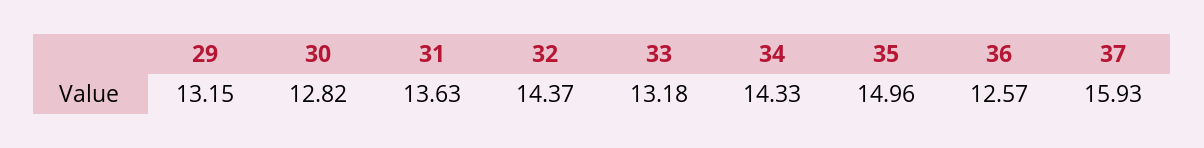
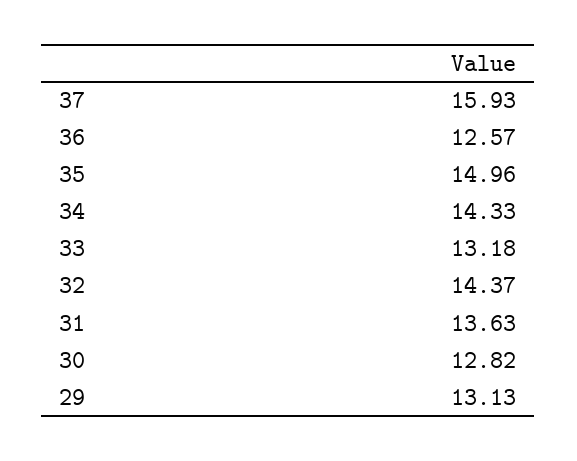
  {
-   "29": 13.15,
+   "29": 13.13,
    "30": 12.82,
    "31": 13.63,
    "32": 14.37,
    "33": 13.18,
    "34": 14.33,
    "35": 14.96,
    "36": 12.57,
    "37": 15.93
  }

